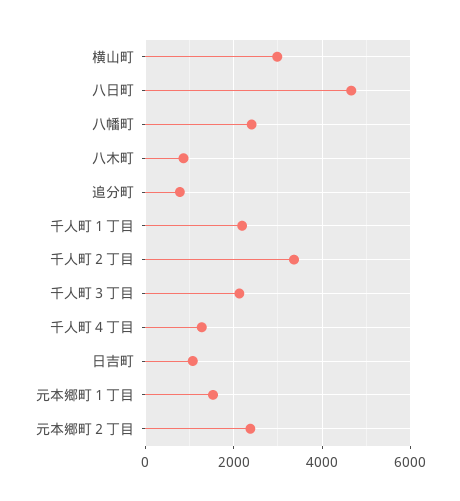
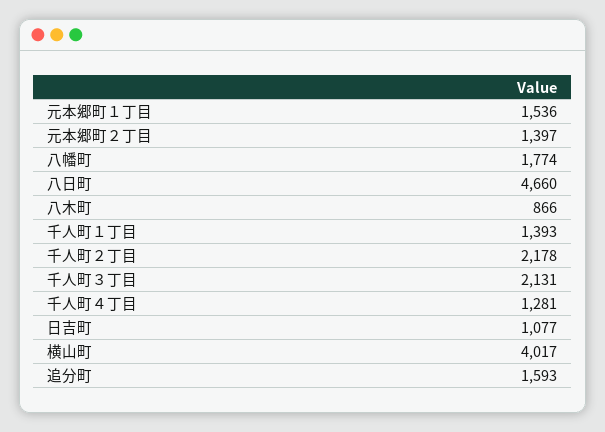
  {
-   "横山町": 3000,
+   "横山町": 4017,
    "八日町": 4660,
-   "八幡町": 2400,
+   "八幡町": 1774,
    "八木町": 866,
-   "追分町": 800,
+   "追分町": 1593,
-   "千人町１丁目": 2200,
+   "千人町１丁目": 1393,
-   "千人町２丁目": 3400,
+   "千人町２丁目": 2178,
    "千人町３丁目": 2131,
    "千人町４丁目": 1281,
    "日吉町": 1077,
    "元本郷町１丁目": 1536,
-   "元本郷町２丁目": 2400
+   "元本郷町２丁目": 1397
  }

